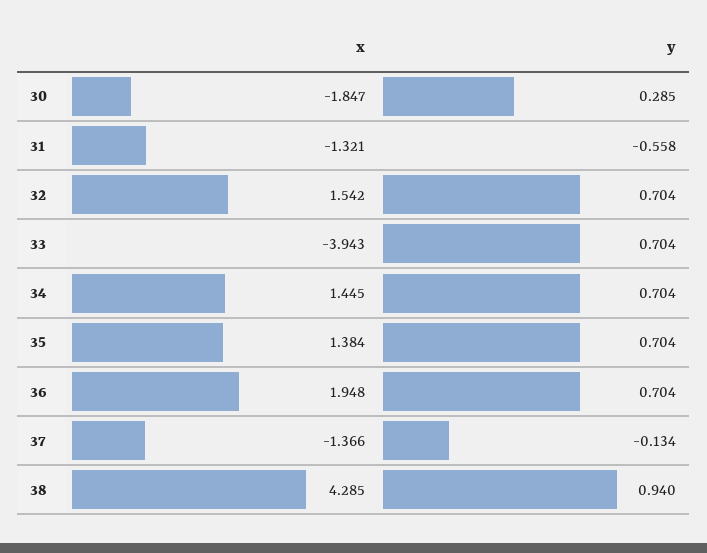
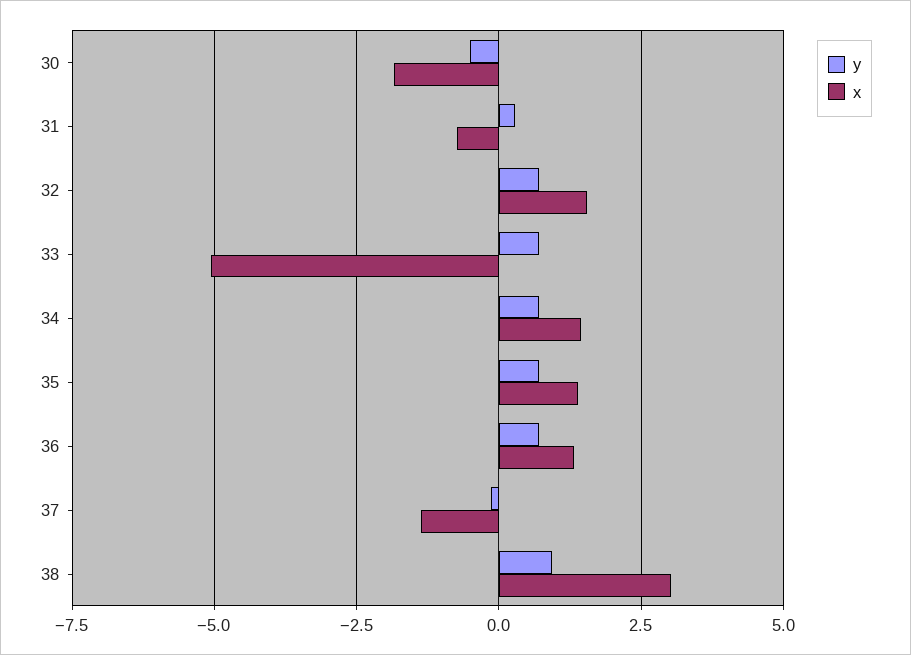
  {
    "x": {
      "30": -1.847,
-     "31": -1.321,
+     "31": -0.75,
      "32": 1.542,
-     "33": -3.943,
+     "33": -5,
      "34": 1.445,
      "35": 1.384,
-     "36": 1.948,
+     "36": 1.25,
      "37": -1.366,
-     "38": 4.285
+     "38": 3
    },
    "y": {
-     "30": 0.285,
+     "30": -0.5,
-     "31": -0.558,
+     "31": 0.25,
      "32": 0.704,
      "33": 0.704,
      "34": 0.704,
      "35": 0.704,
      "36": 0.704,
      "37": -0.134,
      "38": 0.94
    }
  }

